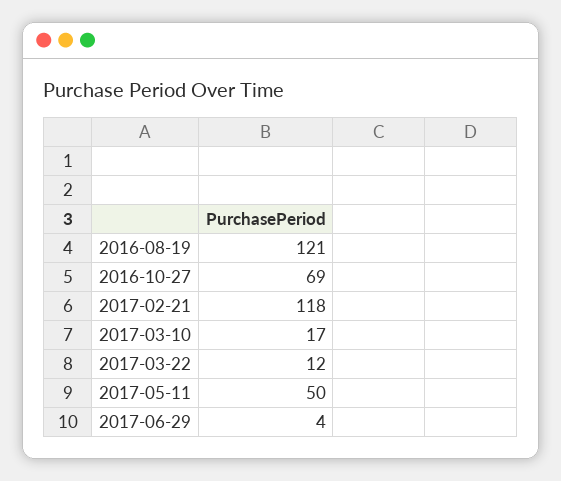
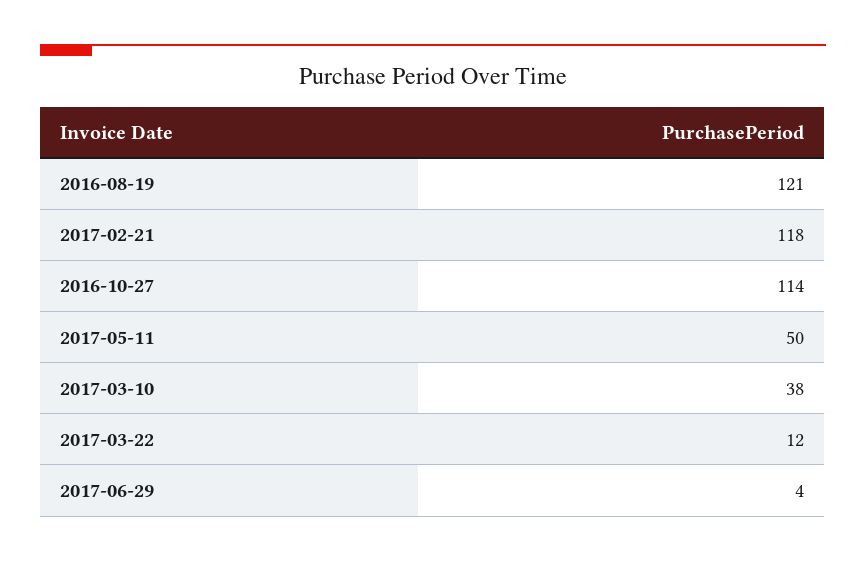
  {
    "2016-08-19": 121,
-   "2016-10-27": 69,
+   "2016-10-27": 114,
    "2017-02-21": 118,
-   "2017-03-10": 17,
+   "2017-03-10": 38,
    "2017-03-22": 12,
    "2017-05-11": 50,
    "2017-06-29": 4
  }

